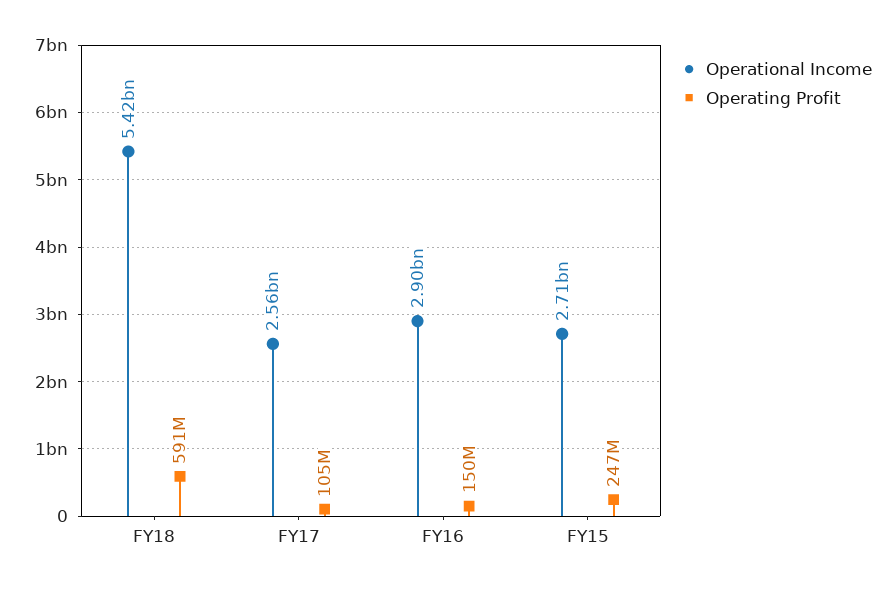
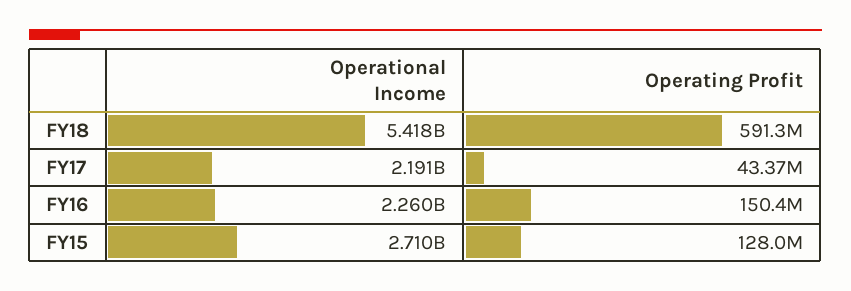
  {
    "Operational Income": {
      "FY18": 5418000000,
-     "FY17": 2560000000,
+     "FY17": 2191000000,
-     "FY16": 2900000000,
+     "FY16": 2260000000,
      "FY15": 2710000000
    },
    "Operating Profit": {
      "FY18": 591300000,
-     "FY17": 105000000,
+     "FY17": 43370000,
      "FY16": 150400000,
-     "FY15": 247000000
+     "FY15": 128000000
    }
  }

